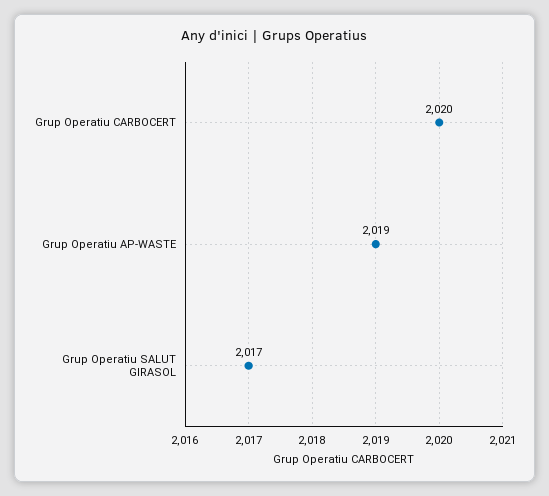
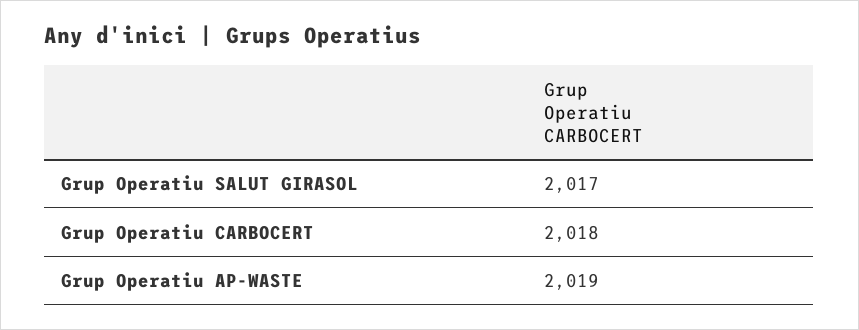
  {
-   "Grup Operatiu CARBOCERT": 2020,
+   "Grup Operatiu CARBOCERT": 2018,
    "Grup Operatiu AP-WASTE": 2019,
    "Grup Operatiu SALUT GIRASOL": 2017
  }

